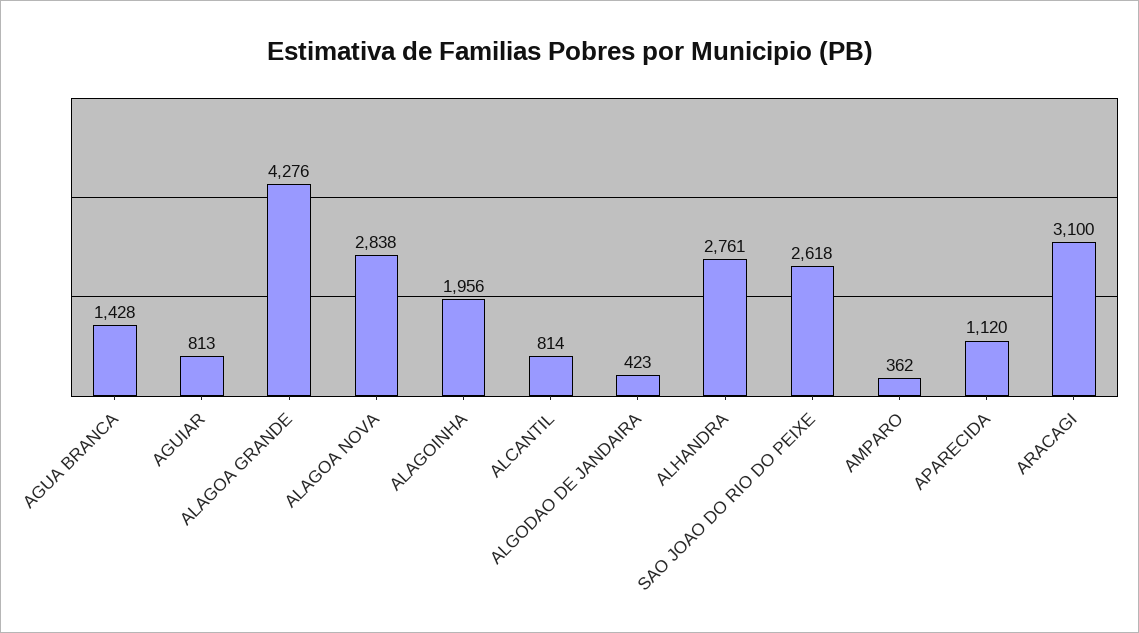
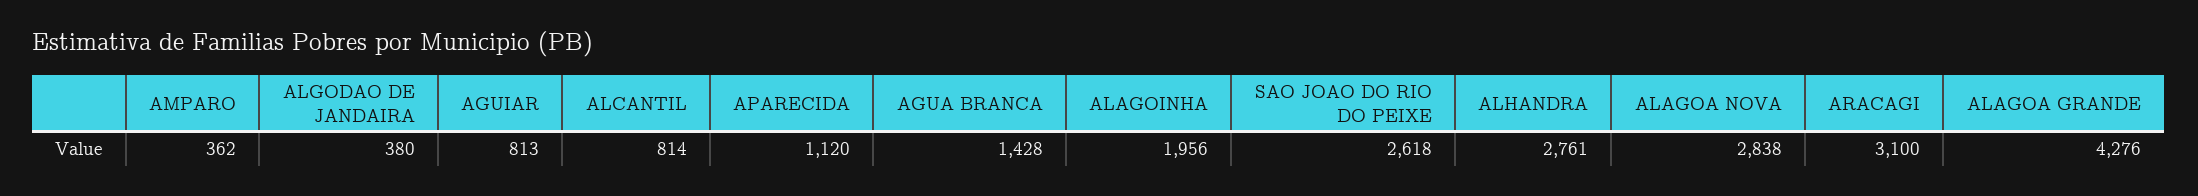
  {
    "AGUA BRANCA": 1428,
    "AGUIAR": 813,
    "ALAGOA GRANDE": 4276,
    "ALAGOA NOVA": 2838,
    "ALAGOINHA": 1956,
    "ALCANTIL": 814,
-   "ALGODAO DE JANDAIRA": 423,
+   "ALGODAO DE JANDAIRA": 380,
    "ALHANDRA": 2761,
    "SAO JOAO DO RIO DO PEIXE": 2618,
    "AMPARO": 362,
    "APARECIDA": 1120,
    "ARACAGI": 3100
  }

